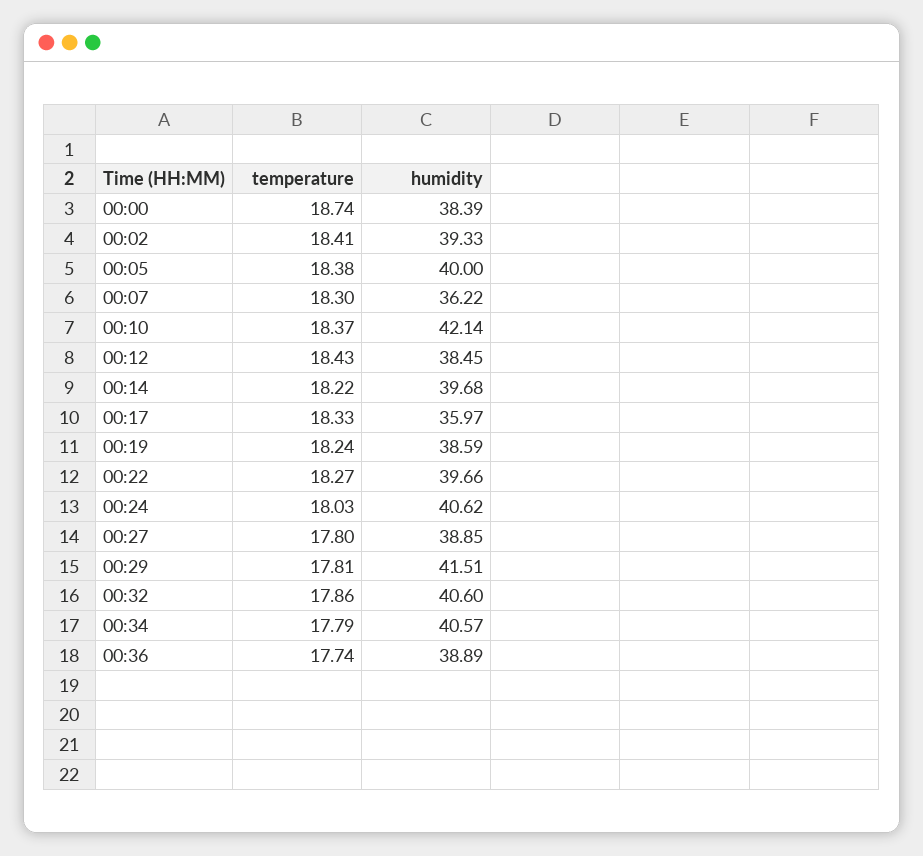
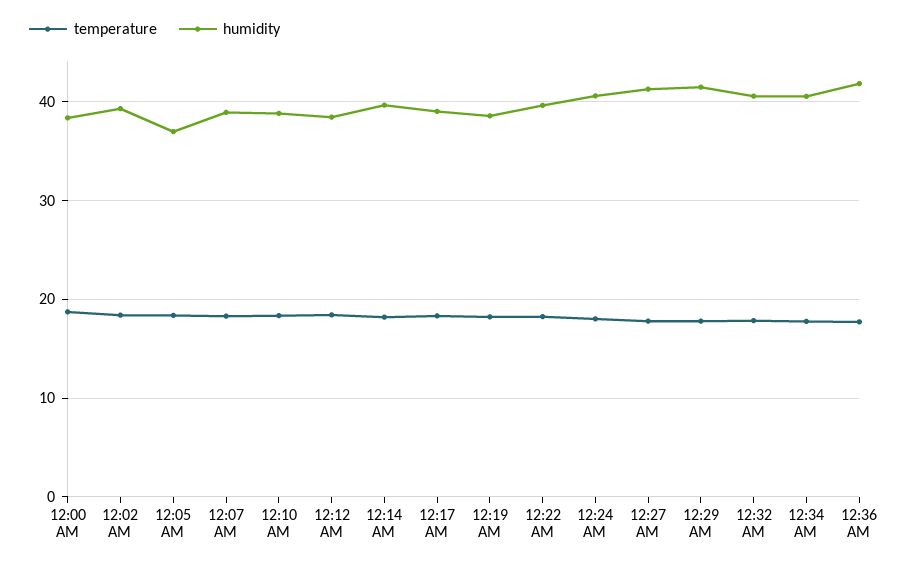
  {
    "temperature": {
      "00:00": 18.74,
      "00:02": 18.41,
      "00:05": 18.38,
      "00:07": 18.3,
      "00:10": 18.37,
      "00:12": 18.43,
      "00:14": 18.22,
      "00:17": 18.33,
      "00:19": 18.24,
      "00:22": 18.27,
      "00:24": 18.03,
      "00:27": 17.8,
      "00:29": 17.81,
      "00:32": 17.86,
      "00:34": 17.79,
      "00:36": 17.74
    },
    "humidity": {
      "00:00": 38.39,
      "00:02": 39.33,
-     "00:05": 40,
+     "00:05": 37,
-     "00:07": 36.22,
+     "00:07": 39,
-     "00:10": 42.14,
+     "00:10": 39,
      "00:12": 38.45,
      "00:14": 39.68,
-     "00:17": 35.97,
+     "00:17": 39,
      "00:19": 38.59,
      "00:22": 39.66,
      "00:24": 40.62,
-     "00:27": 38.85,
+     "00:27": 41,
      "00:29": 41.51,
      "00:32": 40.6,
      "00:34": 40.57,
-     "00:36": 38.89
+     "00:36": 42
    }
  }

